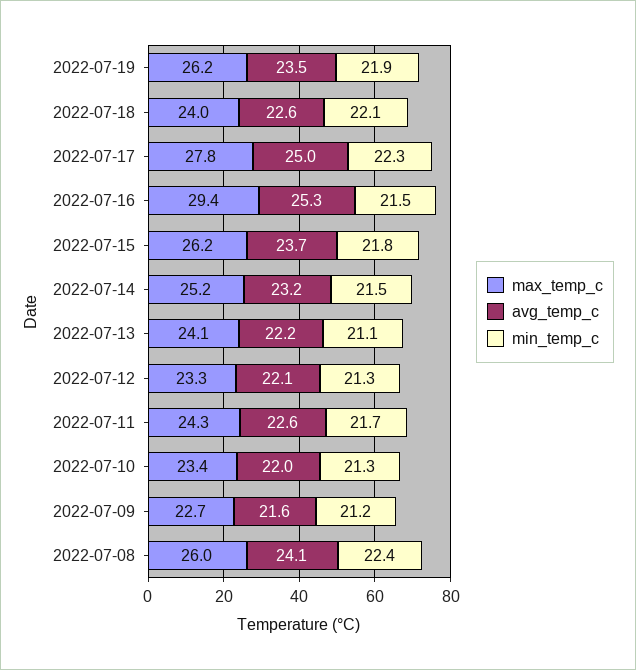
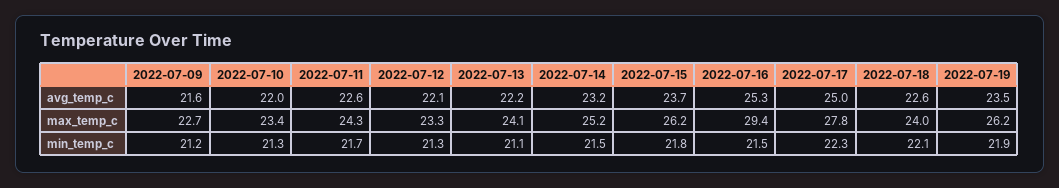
  {
    "max_temp_c": {
      "2022-07-19": 26.2,
      "2022-07-18": 24,
      "2022-07-17": 27.8,
      "2022-07-16": 29.4,
      "2022-07-15": 26.2,
      "2022-07-14": 25.2,
      "2022-07-13": 24.1,
      "2022-07-12": 23.3,
      "2022-07-11": 24.3,
      "2022-07-10": 23.4,
-     "2022-07-09": 22.7,
+     "2022-07-09": 22.7
-     "2022-07-08": 26
    },
    "avg_temp_c": {
      "2022-07-19": 23.5,
      "2022-07-18": 22.6,
      "2022-07-17": 25,
      "2022-07-16": 25.3,
      "2022-07-15": 23.7,
      "2022-07-14": 23.2,
      "2022-07-13": 22.2,
      "2022-07-12": 22.1,
      "2022-07-11": 22.6,
      "2022-07-10": 22,
-     "2022-07-09": 21.6,
+     "2022-07-09": 21.6
-     "2022-07-08": 24.1
    },
    "min_temp_c": {
      "2022-07-19": 21.9,
      "2022-07-18": 22.1,
      "2022-07-17": 22.3,
      "2022-07-16": 21.5,
      "2022-07-15": 21.8,
      "2022-07-14": 21.5,
      "2022-07-13": 21.1,
      "2022-07-12": 21.3,
      "2022-07-11": 21.7,
      "2022-07-10": 21.3,
-     "2022-07-09": 21.2,
+     "2022-07-09": 21.2
-     "2022-07-08": 22.4
    }
  }

